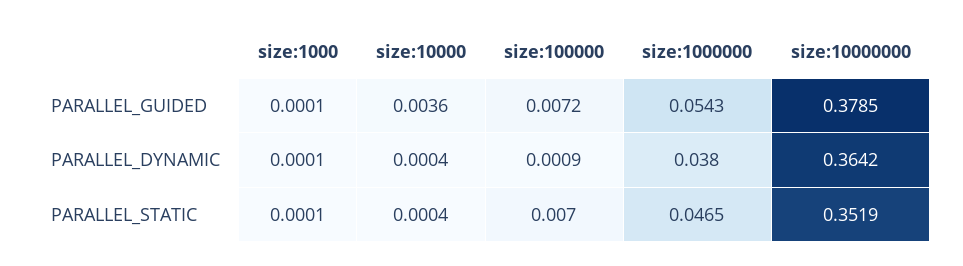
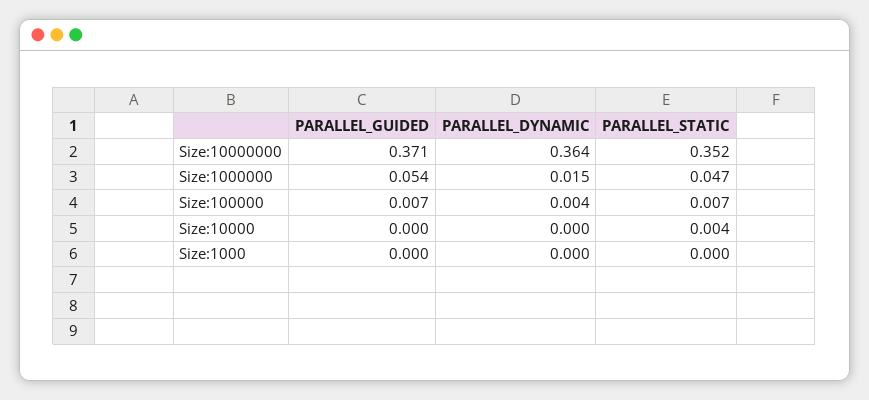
  {
    "size:1000": {
      "PARALLEL_GUIDED": 0.0001,
      "PARALLEL_DYNAMIC": 0.0001,
      "PARALLEL_STATIC": 0.0001
    },
    "size:10000": {
-     "PARALLEL_GUIDED": 0.0036,
+     "PARALLEL_GUIDED": 0,
      "PARALLEL_DYNAMIC": 0.0004,
-     "PARALLEL_STATIC": 0.0004
+     "PARALLEL_STATIC": 0.004
    },
    "size:100000": {
      "PARALLEL_GUIDED": 0.0072,
-     "PARALLEL_DYNAMIC": 0.0009,
+     "PARALLEL_DYNAMIC": 0.004,
      "PARALLEL_STATIC": 0.007
    },
    "size:1000000": {
      "PARALLEL_GUIDED": 0.0543,
-     "PARALLEL_DYNAMIC": 0.038,
+     "PARALLEL_DYNAMIC": 0.015,
      "PARALLEL_STATIC": 0.0465
    },
    "size:10000000": {
-     "PARALLEL_GUIDED": 0.3785,
+     "PARALLEL_GUIDED": 0.371,
      "PARALLEL_DYNAMIC": 0.3642,
      "PARALLEL_STATIC": 0.3519
    }
  }

